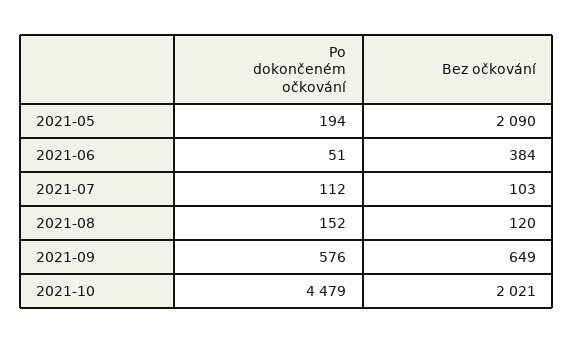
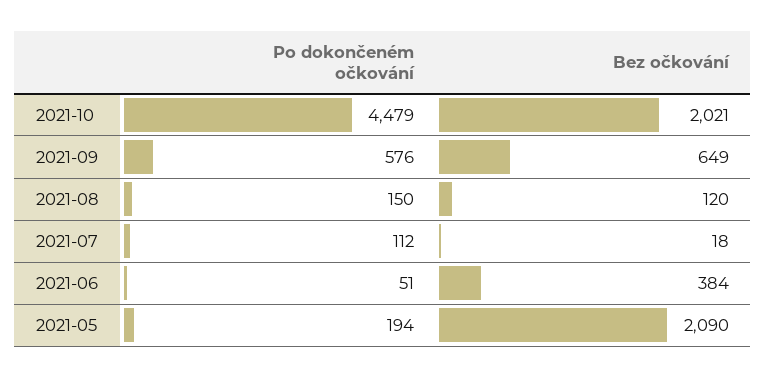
  {
    "Po dokončeném očkování": {
      "2021-05": 194,
      "2021-06": 51,
      "2021-07": 112,
-     "2021-08": 152,
+     "2021-08": 150,
      "2021-09": 576,
      "2021-10": 4479
    },
    "Bez očkování": {
      "2021-05": 2090,
      "2021-06": 384,
-     "2021-07": 103,
+     "2021-07": 18,
      "2021-08": 120,
      "2021-09": 649,
      "2021-10": 2021
    }
  }

